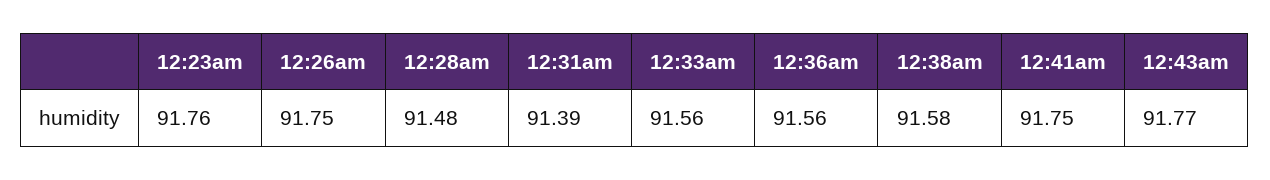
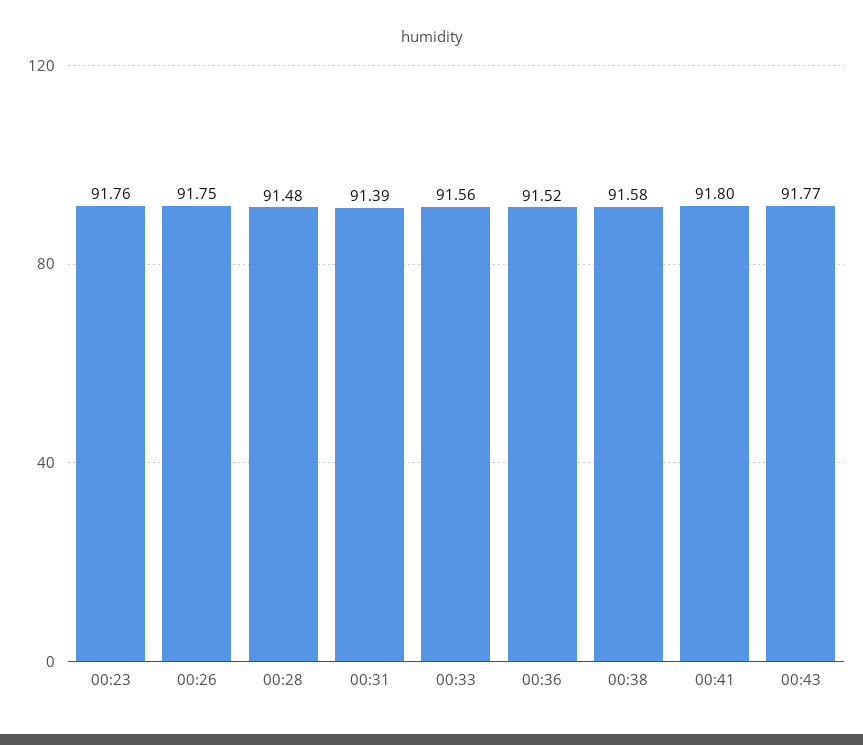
  {
    "12:23am": 91.76,
    "12:26am": 91.75,
    "12:28am": 91.48,
    "12:31am": 91.39,
    "12:33am": 91.56,
-   "12:36am": 91.56,
+   "12:36am": 91.52,
    "12:38am": 91.58,
-   "12:41am": 91.75,
+   "12:41am": 91.8,
    "12:43am": 91.77
  }

